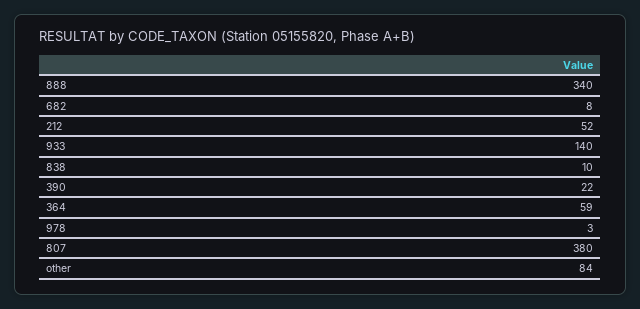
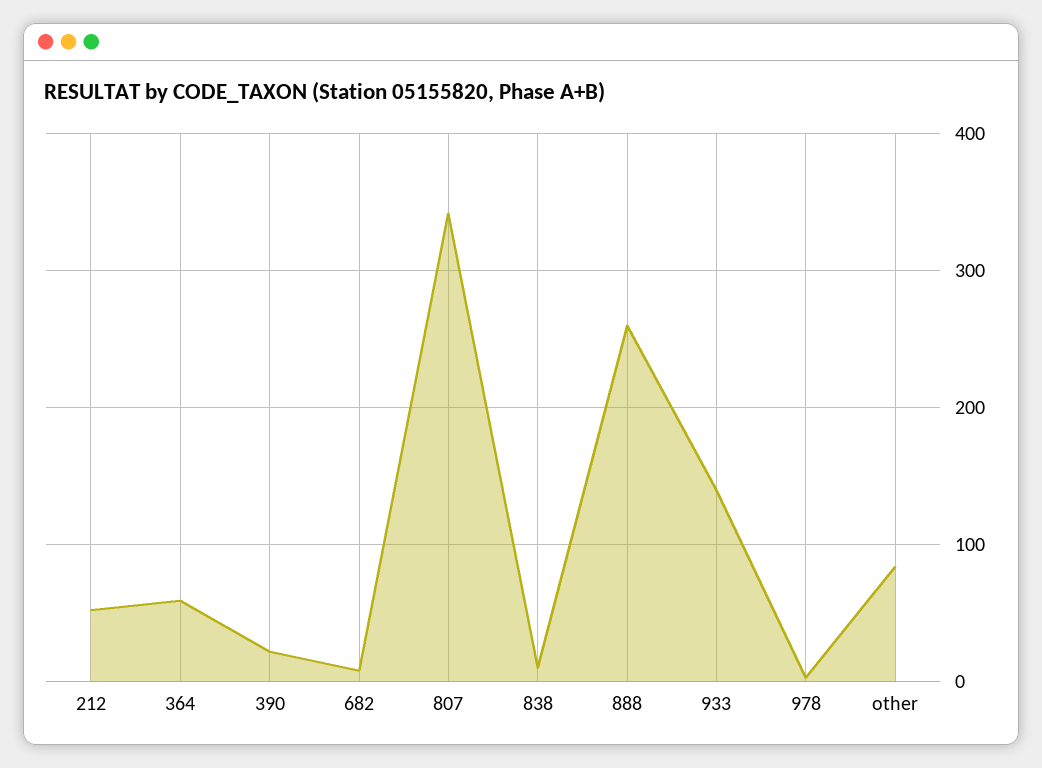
  {
-   "888": 340,
+   "888": 260,
    "682": 8,
    "212": 52,
    "933": 140,
    "838": 10,
    "390": 22,
    "364": 59,
    "978": 3,
-   "807": 380,
+   "807": 340,
    "other": 84
  }

